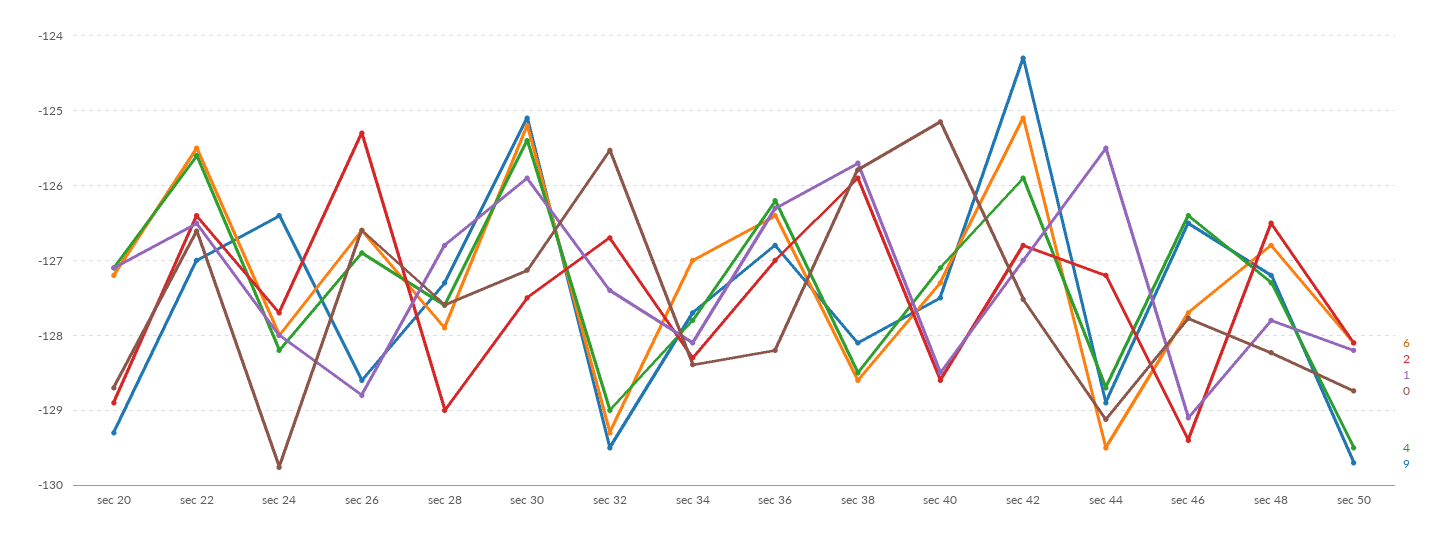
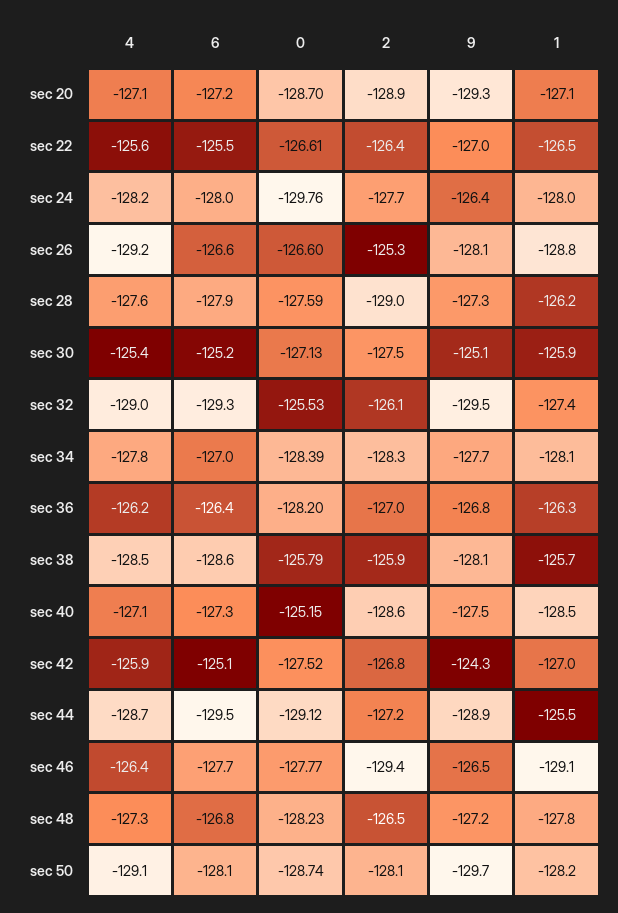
  {
    "6": {
      "sec 20": -127.2,
      "sec 22": -125.5,
      "sec 24": -128,
      "sec 26": -126.6,
      "sec 28": -127.9,
      "sec 30": -125.2,
      "sec 32": -129.3,
      "sec 34": -127,
      "sec 36": -126.4,
      "sec 38": -128.6,
      "sec 40": -127.3,
      "sec 42": -125.1,
      "sec 44": -129.5,
      "sec 46": -127.7,
      "sec 48": -126.8,
      "sec 50": -128.1
    },
    "2": {
      "sec 20": -128.9,
      "sec 22": -126.4,
      "sec 24": -127.7,
      "sec 26": -125.3,
      "sec 28": -129,
      "sec 30": -127.5,
-     "sec 32": -126.7,
+     "sec 32": -126.1,
      "sec 34": -128.3,
      "sec 36": -127,
      "sec 38": -125.9,
      "sec 40": -128.6,
      "sec 42": -126.8,
      "sec 44": -127.2,
      "sec 46": -129.4,
      "sec 48": -126.5,
      "sec 50": -128.1
    },
    "1": {
      "sec 20": -127.1,
      "sec 22": -126.5,
      "sec 24": -128,
      "sec 26": -128.8,
-     "sec 28": -126.8,
+     "sec 28": -126.2,
      "sec 30": -125.9,
      "sec 32": -127.4,
      "sec 34": -128.1,
      "sec 36": -126.3,
      "sec 38": -125.7,
      "sec 40": -128.5,
      "sec 42": -127,
      "sec 44": -125.5,
      "sec 46": -129.1,
      "sec 48": -127.8,
      "sec 50": -128.2
    },
    "0": {
      "sec 20": -128.7,
      "sec 22": -126.61,
      "sec 24": -129.76,
      "sec 26": -126.6,
      "sec 28": -127.59,
      "sec 30": -127.13,
      "sec 32": -125.53,
      "sec 34": -128.39,
      "sec 36": -128.2,
      "sec 38": -125.79,
      "sec 40": -125.15,
      "sec 42": -127.52,
      "sec 44": -129.12,
      "sec 46": -127.77,
      "sec 48": -128.23,
      "sec 50": -128.74
    },
    "4": {
      "sec 20": -127.1,
      "sec 22": -125.6,
      "sec 24": -128.2,
-     "sec 26": -126.9,
+     "sec 26": -129.2,
      "sec 28": -127.6,
      "sec 30": -125.4,
      "sec 32": -129,
      "sec 34": -127.8,
      "sec 36": -126.2,
      "sec 38": -128.5,
      "sec 40": -127.1,
      "sec 42": -125.9,
      "sec 44": -128.7,
      "sec 46": -126.4,
      "sec 48": -127.3,
-     "sec 50": -129.5
+     "sec 50": -129.1
    },
    "9": {
      "sec 20": -129.3,
      "sec 22": -127,
      "sec 24": -126.4,
-     "sec 26": -128.6,
+     "sec 26": -128.1,
      "sec 28": -127.3,
      "sec 30": -125.1,
      "sec 32": -129.5,
      "sec 34": -127.7,
      "sec 36": -126.8,
      "sec 38": -128.1,
      "sec 40": -127.5,
      "sec 42": -124.3,
      "sec 44": -128.9,
      "sec 46": -126.5,
      "sec 48": -127.2,
      "sec 50": -129.7
    }
  }

